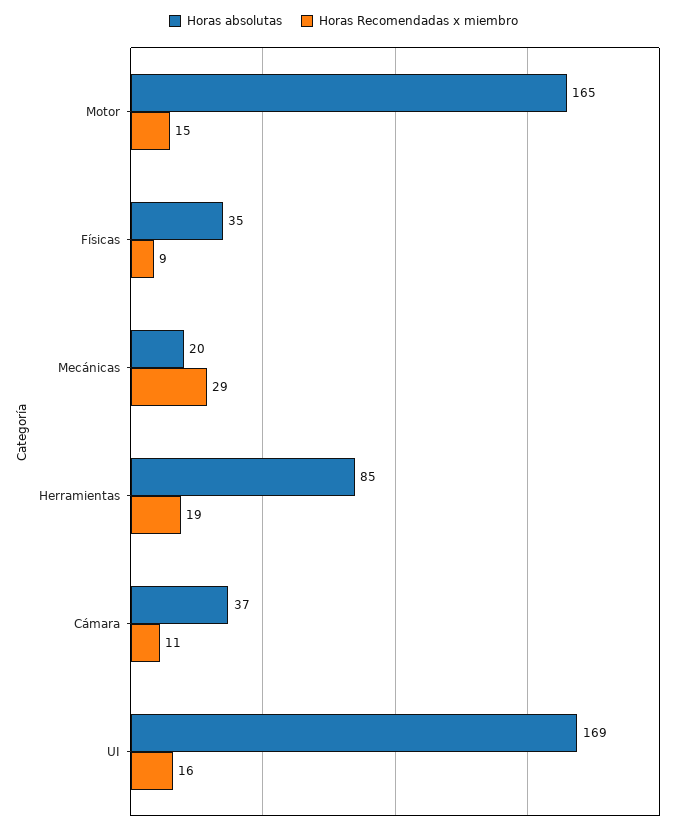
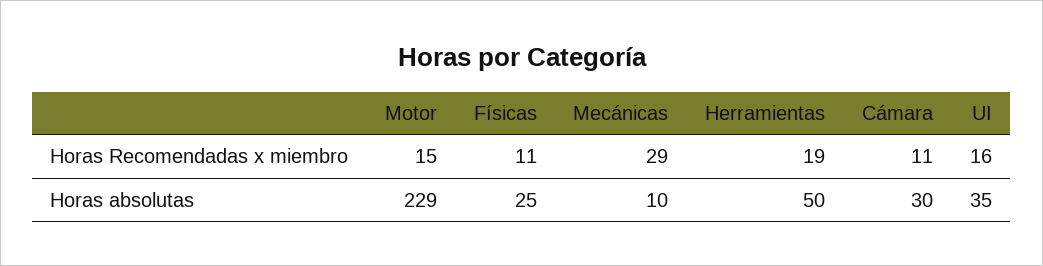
  {
    "Horas absolutas": {
-     "Motor": 165,
+     "Motor": 229,
-     "Físicas": 35,
+     "Físicas": 25,
-     "Mecánicas": 20,
+     "Mecánicas": 10,
-     "Herramientas": 85,
+     "Herramientas": 50,
-     "Cámara": 37,
+     "Cámara": 30,
-     "UI": 169
+     "UI": 35
    },
    "Horas Recomendadas x miembro": {
      "Motor": 15,
-     "Físicas": 9,
+     "Físicas": 11,
      "Mecánicas": 29,
      "Herramientas": 19,
      "Cámara": 11,
      "UI": 16
    }
  }

